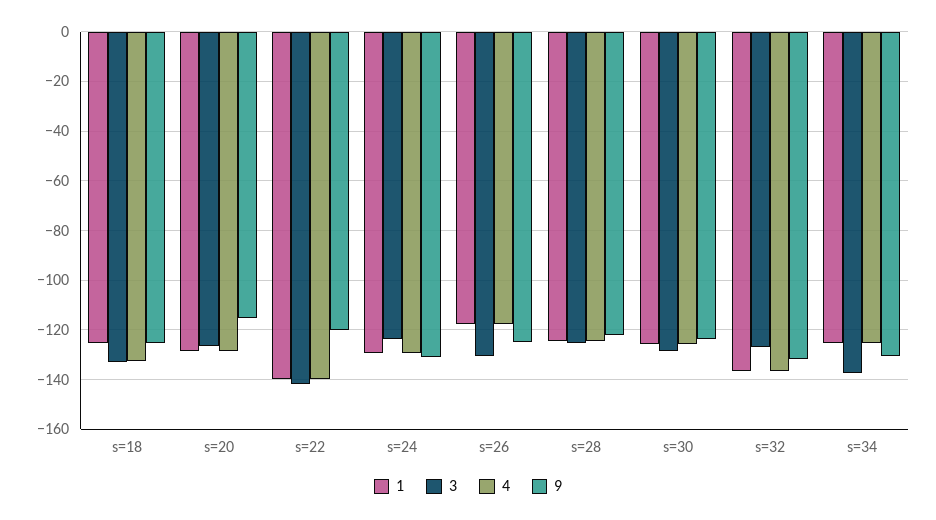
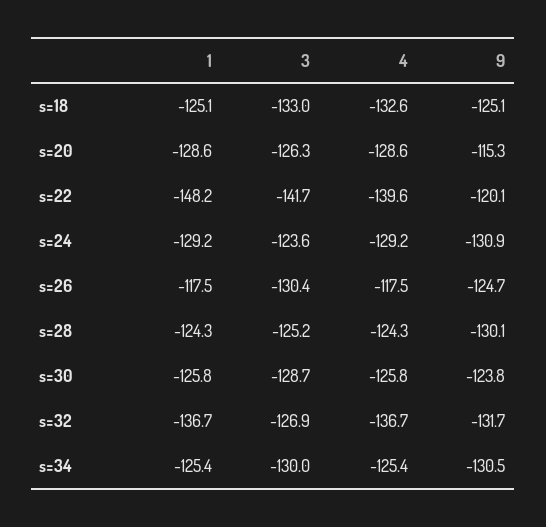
  {
    "1": {
      "s=18": -125.1,
      "s=20": -128.6,
-     "s=22": -140,
+     "s=22": -148.2,
      "s=24": -129.2,
      "s=26": -117.5,
      "s=28": -124.3,
      "s=30": -125.8,
      "s=32": -136.7,
      "s=34": -125.4
    },
    "3": {
      "s=18": -133,
      "s=20": -126.3,
      "s=22": -141.7,
      "s=24": -123.6,
      "s=26": -130.4,
      "s=28": -125.2,
      "s=30": -128.7,
      "s=32": -126.9,
-     "s=34": -137.5
+     "s=34": -130
    },
    "4": {
      "s=18": -132.6,
      "s=20": -128.6,
      "s=22": -139.6,
      "s=24": -129.2,
      "s=26": -117.5,
      "s=28": -124.3,
      "s=30": -125.8,
      "s=32": -136.7,
      "s=34": -125.4
    },
    "9": {
      "s=18": -125.1,
      "s=20": -115.3,
      "s=22": -120.1,
      "s=24": -130.9,
      "s=26": -124.7,
-     "s=28": -122.5,
+     "s=28": -130.1,
      "s=30": -123.8,
      "s=32": -131.7,
      "s=34": -130.5
    }
  }

